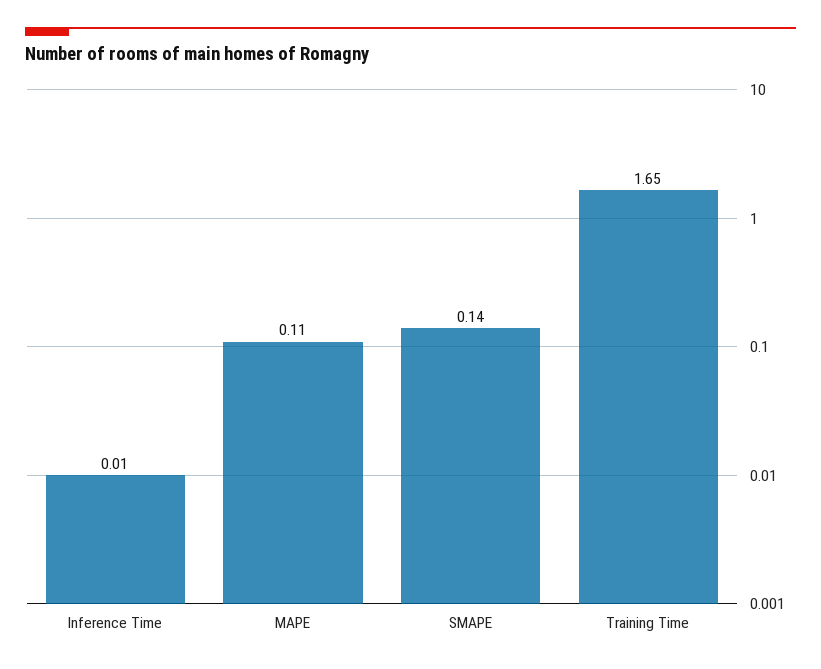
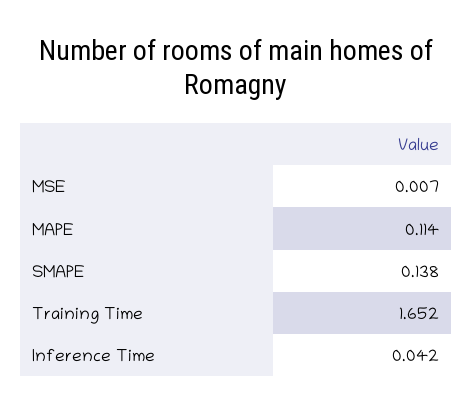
  {
-   "Inference Time": 0.01,
+   "Inference Time": 0.042,
    "MAPE": 0.114,
    "SMAPE": 0.138,
-   "Training Time": 1.652
+   "Training Time": 1.652,
+   "MSE": 0.007
  }

